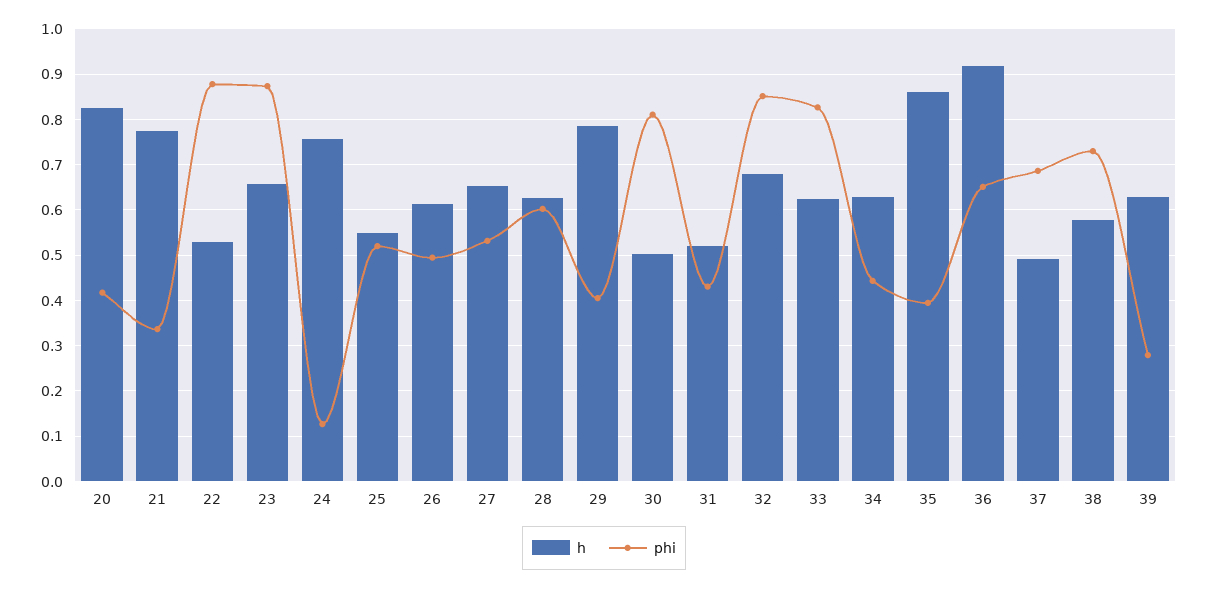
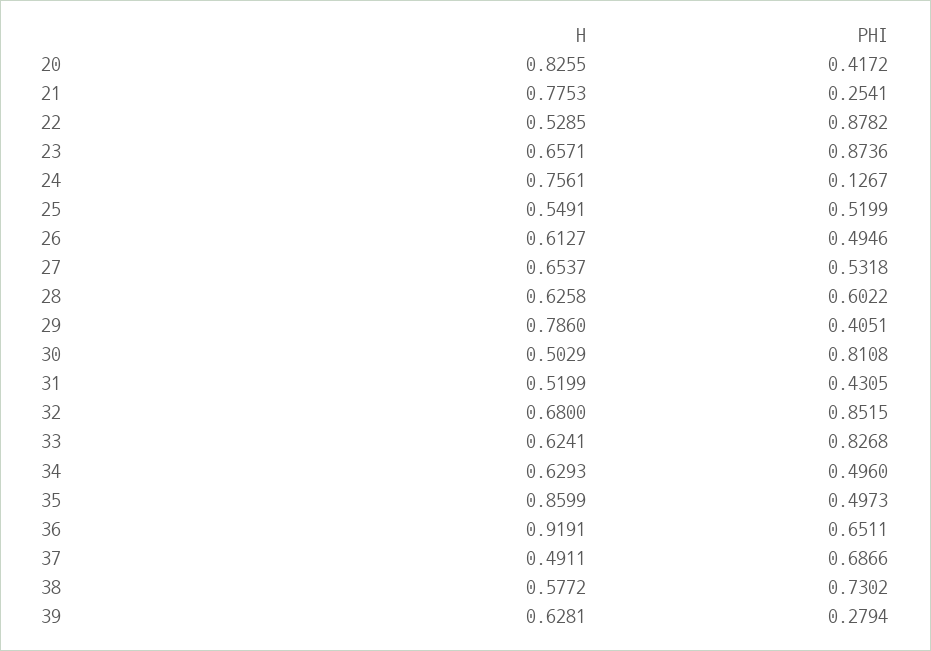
  {
    "h": {
      "20": 0.8255,
      "21": 0.7753,
      "22": 0.5285,
      "23": 0.6571,
      "24": 0.7561,
      "25": 0.5491,
      "26": 0.6127,
      "27": 0.6537,
      "28": 0.6258,
      "29": 0.786,
      "30": 0.5029,
      "31": 0.5199,
      "32": 0.68,
      "33": 0.6241,
      "34": 0.6293,
      "35": 0.8599,
      "36": 0.9191,
      "37": 0.4911,
      "38": 0.5772,
      "39": 0.6281
    },
    "phi": {
      "20": 0.4172,
-     "21": 0.34,
+     "21": 0.2541,
      "22": 0.8782,
      "23": 0.8736,
      "24": 0.1267,
      "25": 0.5199,
      "26": 0.4946,
      "27": 0.5318,
      "28": 0.6022,
      "29": 0.4051,
      "30": 0.8108,
      "31": 0.4305,
      "32": 0.8515,
      "33": 0.8268,
-     "34": 0.44,
+     "34": 0.496,
-     "35": 0.4,
+     "35": 0.4973,
      "36": 0.6511,
      "37": 0.6866,
      "38": 0.7302,
      "39": 0.2794
    }
  }

